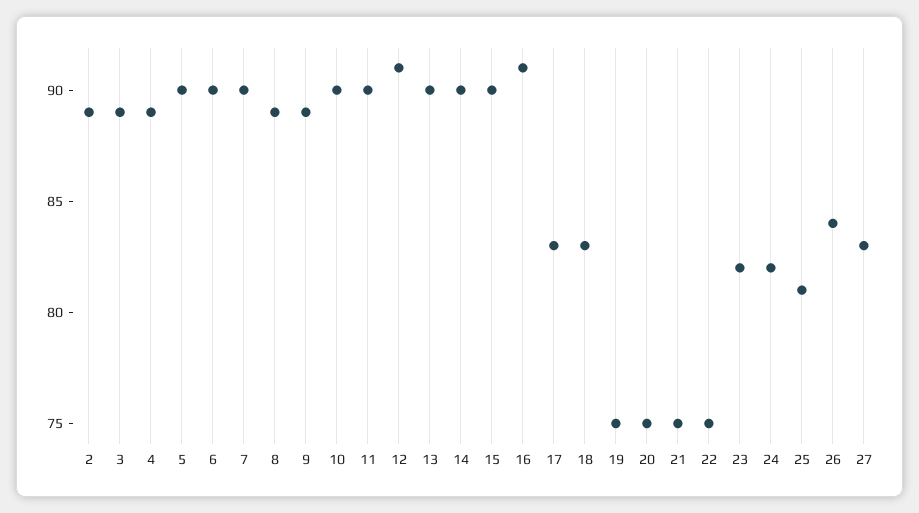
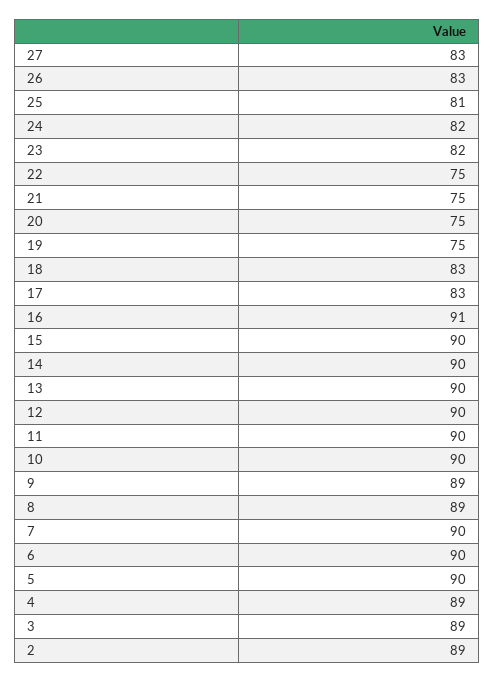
  {
    "2": 89,
    "3": 89,
    "4": 89,
    "5": 90,
    "6": 90,
    "7": 90,
    "8": 89,
    "9": 89,
    "10": 90,
    "11": 90,
-   "12": 91,
+   "12": 90,
    "13": 90,
    "14": 90,
    "15": 90,
    "16": 91,
    "17": 83,
    "18": 83,
    "19": 75,
    "20": 75,
    "21": 75,
    "22": 75,
    "23": 82,
    "24": 82,
    "25": 81,
-   "26": 84,
+   "26": 83,
    "27": 83
  }

